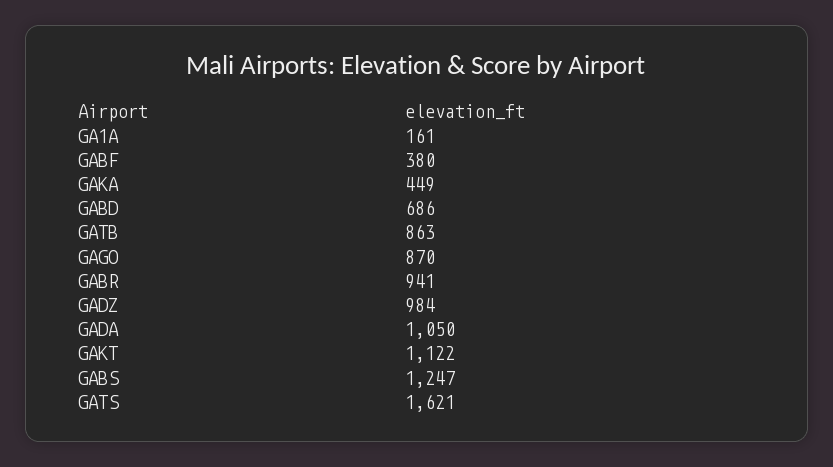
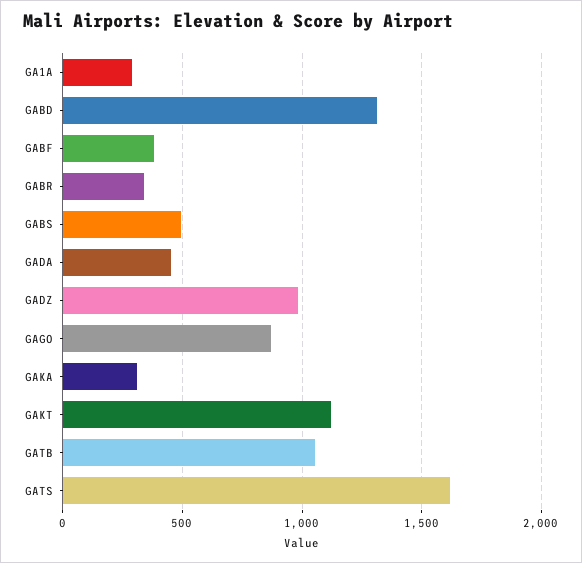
  {
-   "GA1A": 161,
+   "GA1A": 300,
    "GABF": 380,
-   "GAKA": 449,
+   "GAKA": 300,
-   "GABD": 686,
+   "GABD": 1300,
-   "GATB": 863,
+   "GATB": 1050,
    "GAGO": 870,
-   "GABR": 941,
+   "GABR": 350,
    "GADZ": 984,
-   "GADA": 1050,
+   "GADA": 450,
    "GAKT": 1122,
-   "GABS": 1247,
+   "GABS": 500,
    "GATS": 1621
  }

